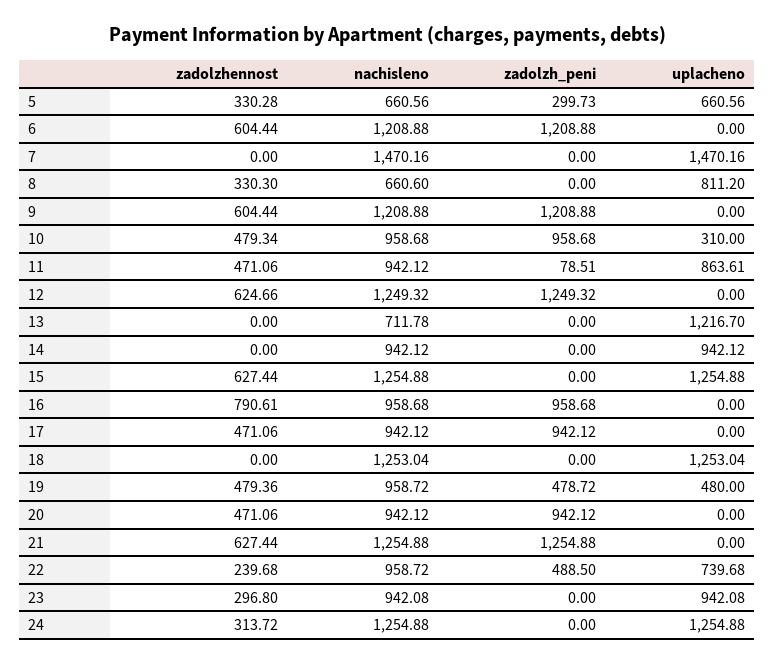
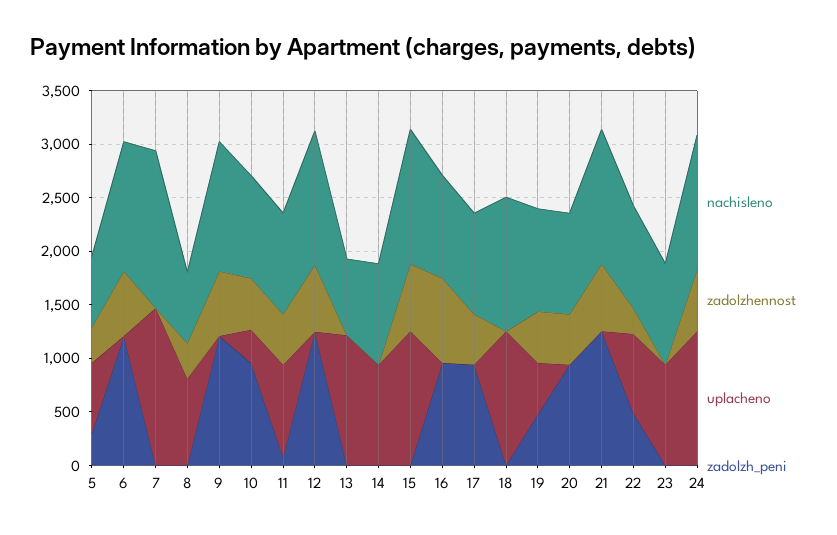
  {
    "zadolzhennost": {
      "5": 330.28,
      "6": 604.44,
      "7": 0,
      "8": 330.3,
      "9": 604.44,
      "10": 479.34,
      "11": 471.06,
      "12": 624.66,
      "13": 0,
      "14": 0,
      "15": 627.44,
      "16": 790.61,
      "17": 471.06,
      "18": 0,
      "19": 479.36,
      "20": 471.06,
      "21": 627.44,
      "22": 239.68,
-     "23": 296.8,
+     "23": 0,
-     "24": 313.72
+     "24": 600
    },
    "nachisleno": {
      "5": 660.56,
      "6": 1208.88,
      "7": 1470.16,
      "8": 660.6,
      "9": 1208.88,
      "10": 958.68,
      "11": 942.12,
      "12": 1249.32,
      "13": 711.78,
      "14": 942.12,
      "15": 1254.88,
      "16": 958.68,
      "17": 942.12,
      "18": 1253.04,
      "19": 958.72,
      "20": 942.12,
      "21": 1254.88,
      "22": 958.72,
      "23": 942.08,
      "24": 1254.88
    },
    "zadolzh_peni": {
      "5": 299.73,
      "6": 1208.88,
      "7": 0,
      "8": 0,
      "9": 1208.88,
      "10": 958.68,
      "11": 78.51,
      "12": 1249.32,
      "13": 0,
      "14": 0,
      "15": 0,
      "16": 958.68,
      "17": 942.12,
      "18": 0,
      "19": 478.72,
      "20": 942.12,
      "21": 1254.88,
      "22": 488.5,
      "23": 0,
      "24": 0
    },
    "uplacheno": {
      "5": 660.56,
      "6": 0,
      "7": 1470.16,
      "8": 811.2,
      "9": 0,
      "10": 310,
      "11": 863.61,
      "12": 0,
      "13": 1216.7,
      "14": 942.12,
      "15": 1254.88,
      "16": 0,
      "17": 0,
      "18": 1253.04,
      "19": 480,
      "20": 0,
      "21": 0,
      "22": 739.68,
      "23": 942.08,
      "24": 1254.88
    }
  }

